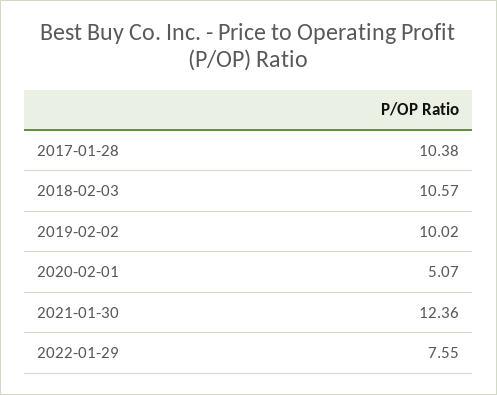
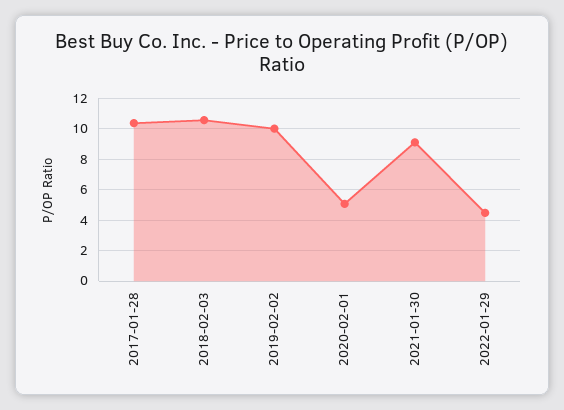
  {
    "2017-01-28": 10.38,
    "2018-02-03": 10.57,
    "2019-02-02": 10.02,
    "2020-02-01": 5.07,
-   "2021-01-30": 12.36,
+   "2021-01-30": 9,
-   "2022-01-29": 7.55
+   "2022-01-29": 4.5
  }

